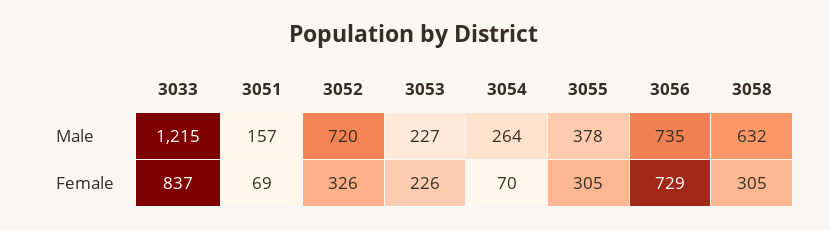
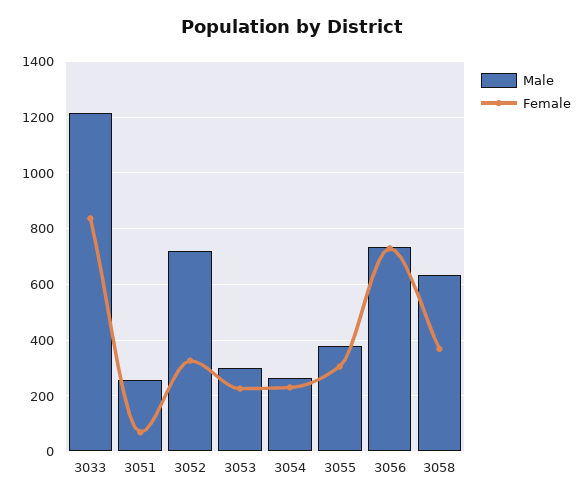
  {
    "Male": {
      "3033": 1215,
-     "3051": 157,
+     "3051": 250,
      "3052": 720,
-     "3053": 227,
+     "3053": 300,
      "3054": 264,
      "3055": 378,
      "3056": 735,
      "3058": 632
    },
    "Female": {
      "3033": 837,
      "3051": 69,
      "3052": 326,
      "3053": 226,
-     "3054": 70,
+     "3054": 225,
      "3055": 305,
      "3056": 729,
-     "3058": 305
+     "3058": 375
    }
  }

